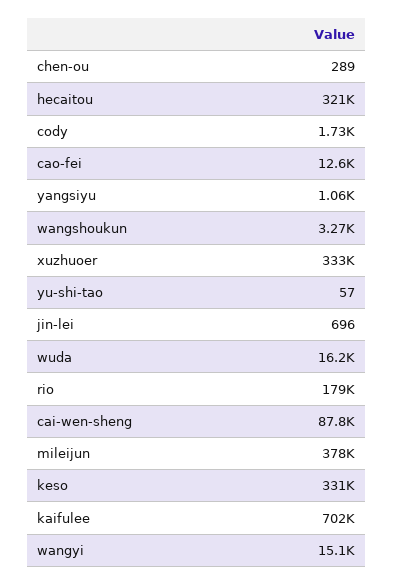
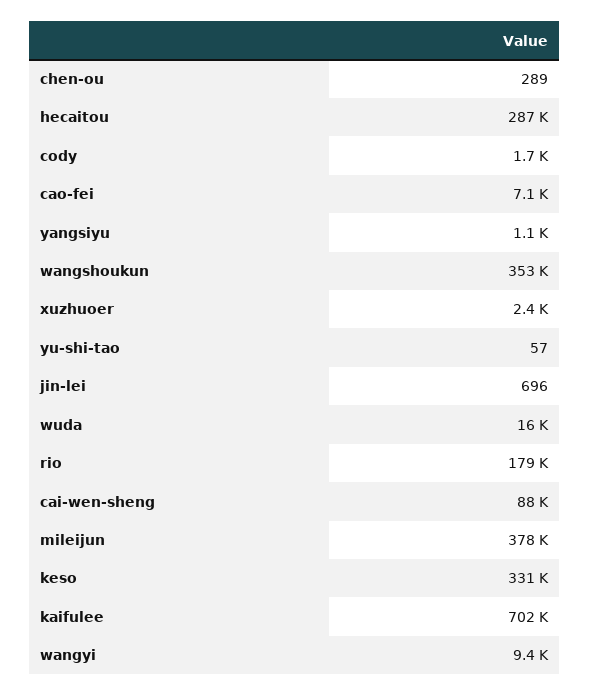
  {
    "chen-ou": 289,
-   "hecaitou": 321000,
+   "hecaitou": 287000,
    "cody": 1730,
-   "cao-fei": 12600,
+   "cao-fei": 7100,
    "yangsiyu": 1060,
-   "wangshoukun": 3270,
+   "wangshoukun": 353000,
-   "xuzhuoer": 333000,
+   "xuzhuoer": 2400,
    "yu-shi-tao": 57,
    "jin-lei": 696,
    "wuda": 16200,
    "rio": 179000,
    "cai-wen-sheng": 87800,
    "mileijun": 378000,
    "keso": 331000,
    "kaifulee": 702000,
-   "wangyi": 15100
+   "wangyi": 9400
  }

